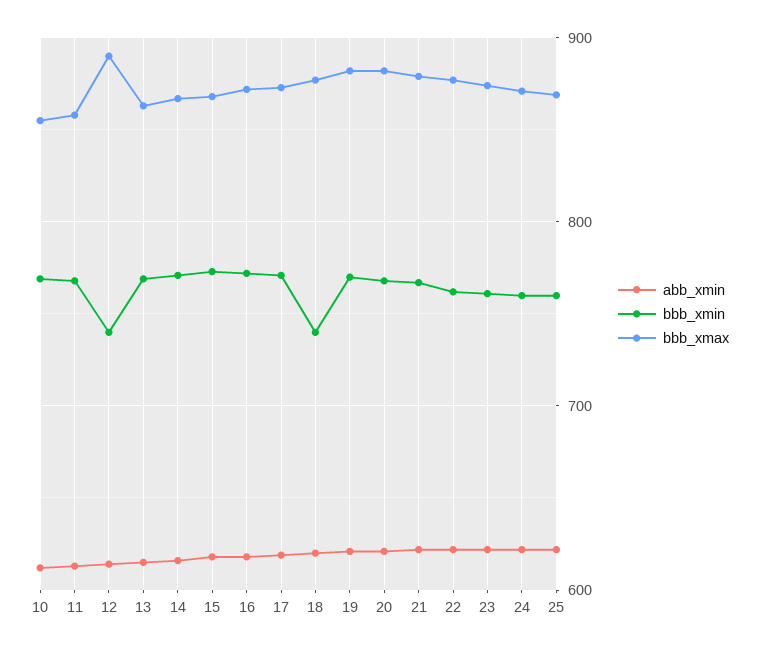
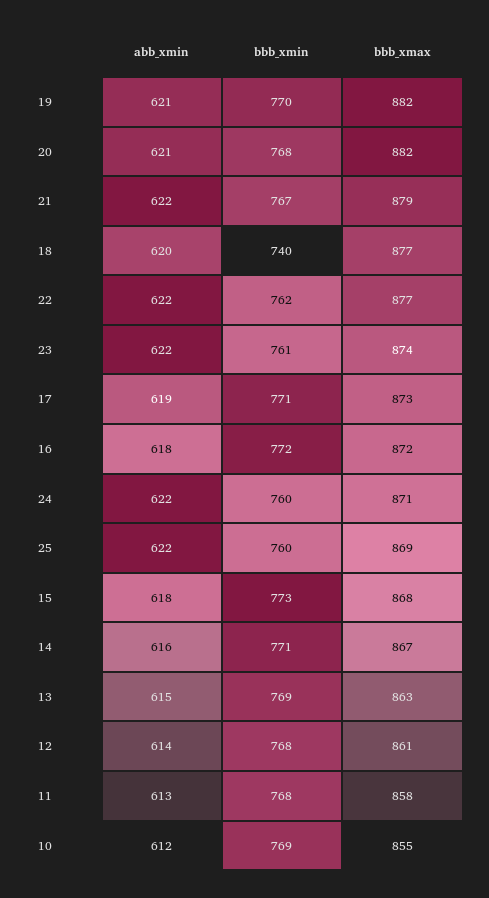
  {
    "abb_xmin": {
      "10": 612,
      "11": 613,
      "12": 614,
      "13": 615,
      "14": 616,
      "15": 618,
      "16": 618,
      "17": 619,
      "18": 620,
      "19": 621,
      "20": 621,
      "21": 622,
      "22": 622,
      "23": 622,
      "24": 622,
      "25": 622
    },
    "bbb_xmin": {
      "10": 769,
      "11": 768,
-     "12": 740,
+     "12": 768,
      "13": 769,
      "14": 771,
      "15": 773,
      "16": 772,
      "17": 771,
      "18": 740,
      "19": 770,
      "20": 768,
      "21": 767,
      "22": 762,
      "23": 761,
      "24": 760,
      "25": 760
    },
    "bbb_xmax": {
      "10": 855,
      "11": 858,
-     "12": 890,
+     "12": 861,
      "13": 863,
      "14": 867,
      "15": 868,
      "16": 872,
      "17": 873,
      "18": 877,
      "19": 882,
      "20": 882,
      "21": 879,
      "22": 877,
      "23": 874,
      "24": 871,
      "25": 869
    }
  }

